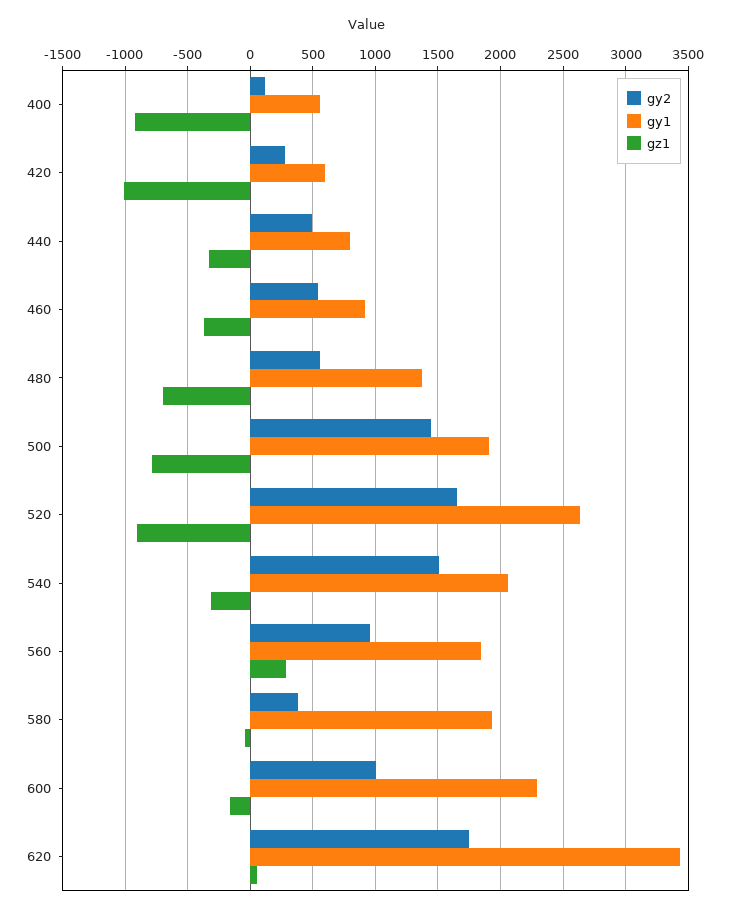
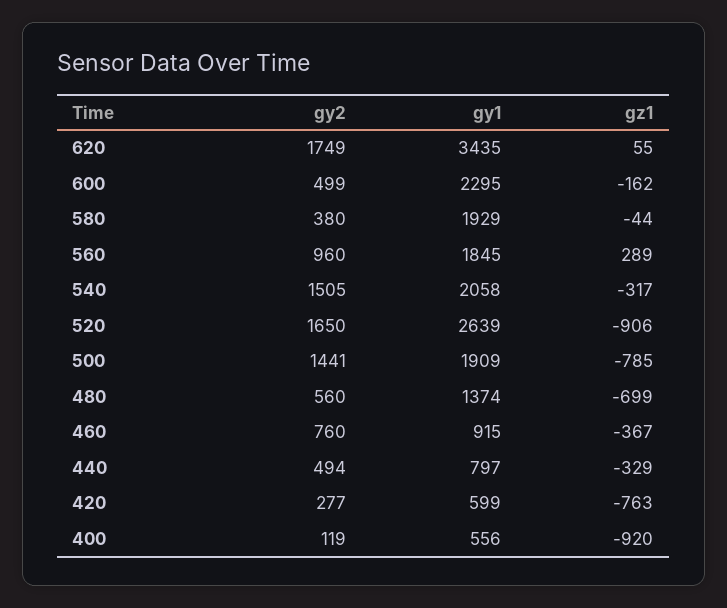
  {
    "gy2": {
      "400": 119,
      "420": 277,
      "440": 494,
-     "460": 550,
+     "460": 760,
      "480": 560,
      "500": 1441,
      "520": 1650,
      "540": 1505,
      "560": 960,
      "580": 380,
-     "600": 1000,
+     "600": 499,
      "620": 1749
    },
    "gy1": {
      "400": 556,
      "420": 599,
      "440": 797,
      "460": 915,
      "480": 1374,
      "500": 1909,
      "520": 2639,
      "540": 2058,
      "560": 1845,
      "580": 1929,
      "600": 2295,
      "620": 3435
    },
    "gz1": {
      "400": -920,
-     "420": -1000,
+     "420": -763,
      "440": -329,
      "460": -367,
      "480": -699,
      "500": -785,
      "520": -906,
      "540": -317,
      "560": 289,
      "580": -44,
      "600": -162,
      "620": 55
    }
  }

